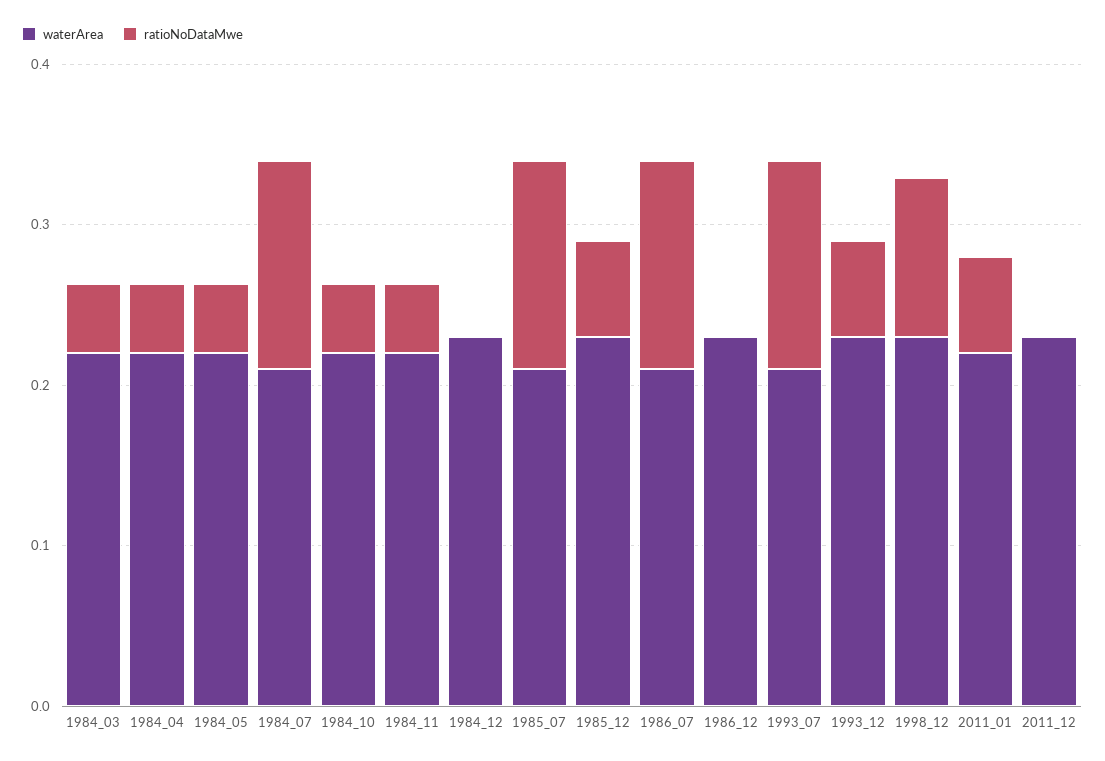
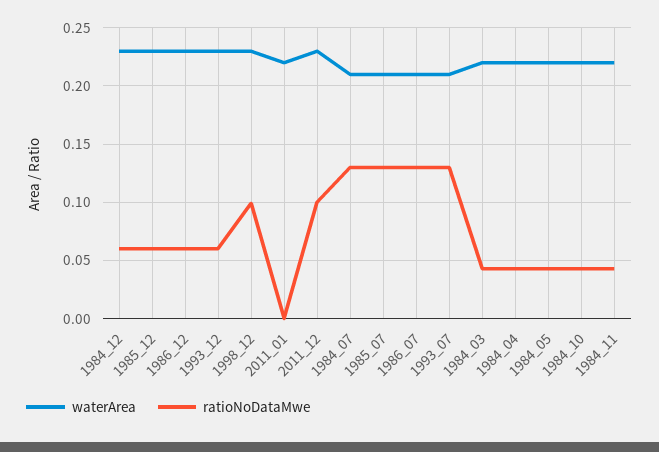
  {
    "waterArea": {
      "1984_03": 0.22,
      "1984_04": 0.22,
      "1984_05": 0.22,
      "1984_07": 0.21,
      "1984_10": 0.22,
      "1984_11": 0.22,
      "1984_12": 0.23,
      "1985_07": 0.21,
      "1985_12": 0.23,
      "1986_07": 0.21,
      "1986_12": 0.23,
      "1993_07": 0.21,
      "1993_12": 0.23,
      "1998_12": 0.23,
      "2011_01": 0.22,
      "2011_12": 0.23
    },
    "ratioNoDataMwe": {
      "1984_03": 0.04,
      "1984_04": 0.04,
      "1984_05": 0.04,
      "1984_07": 0.13,
      "1984_10": 0.04,
      "1984_11": 0.04,
-     "1984_12": 0,
+     "1984_12": 0.06,
      "1985_07": 0.13,
      "1985_12": 0.06,
      "1986_07": 0.13,
-     "1986_12": 0,
+     "1986_12": 0.06,
      "1993_07": 0.13,
      "1993_12": 0.06,
      "1998_12": 0.1,
-     "2011_01": 0.06,
+     "2011_01": 0,
-     "2011_12": 0
+     "2011_12": 0.1
    }
  }

